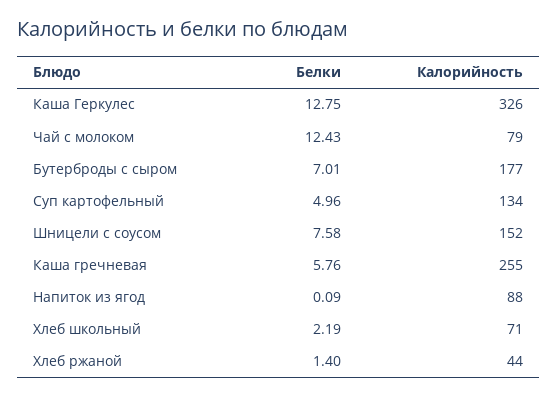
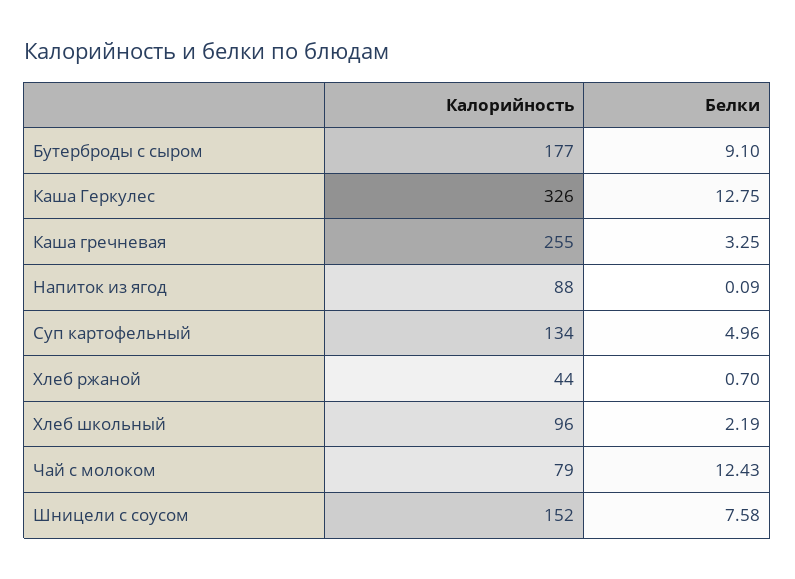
  {
    "Белки": {
      "Каша Геркулес": 12.75,
      "Чай с молоком": 12.43,
-     "Бутерброды с сыром": 7.01,
+     "Бутерброды с сыром": 9.1,
      "Суп картофельный": 4.96,
      "Шницели с соусом": 7.58,
-     "Каша гречневая": 5.76,
+     "Каша гречневая": 3.25,
      "Напиток из ягод": 0.09,
      "Хлеб школьный": 2.19,
-     "Хлеб ржаной": 1.4
+     "Хлеб ржаной": 0.7
    },
    "Калорийность": {
      "Каша Геркулес": 326,
      "Чай с молоком": 79,
      "Бутерброды с сыром": 177,
      "Суп картофельный": 134,
      "Шницели с соусом": 152,
      "Каша гречневая": 255,
      "Напиток из ягод": 88,
-     "Хлеб школьный": 71,
+     "Хлеб школьный": 96,
      "Хлеб ржаной": 44
    }
  }

